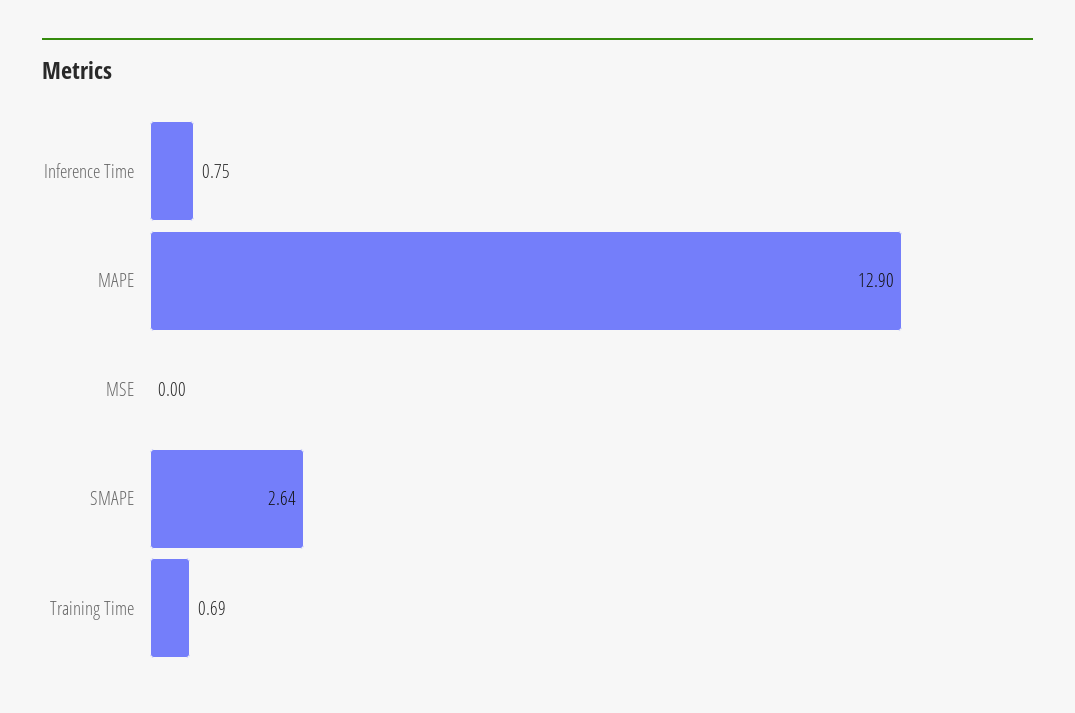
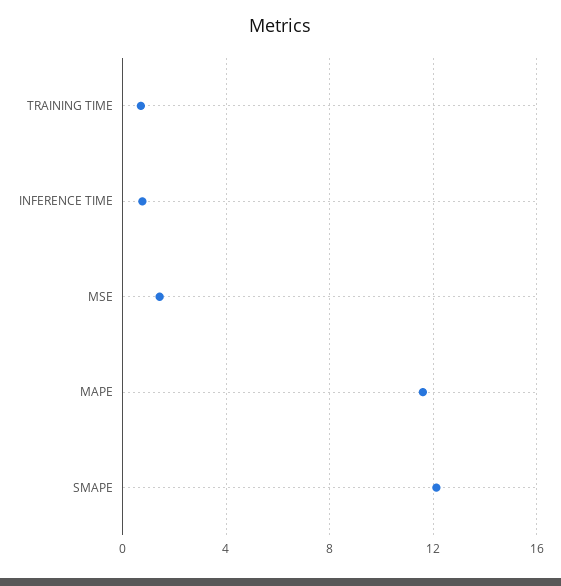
  {
    "Inference Time": 0.75,
-   "MAPE": 12.9,
+   "MAPE": 11.5,
-   "MSE": 0,
+   "MSE": 1.5,
-   "SMAPE": 2.64,
+   "SMAPE": 12,
    "Training Time": 0.69
  }

